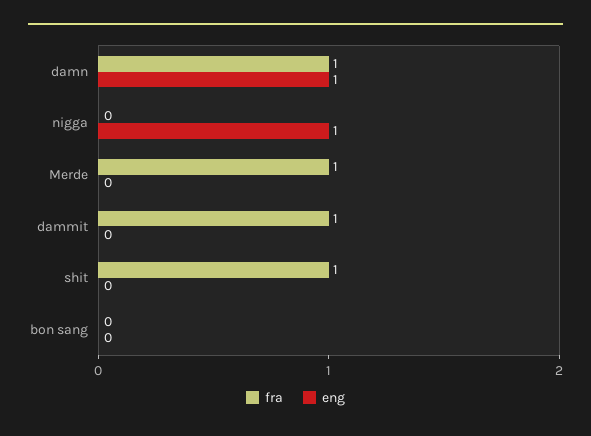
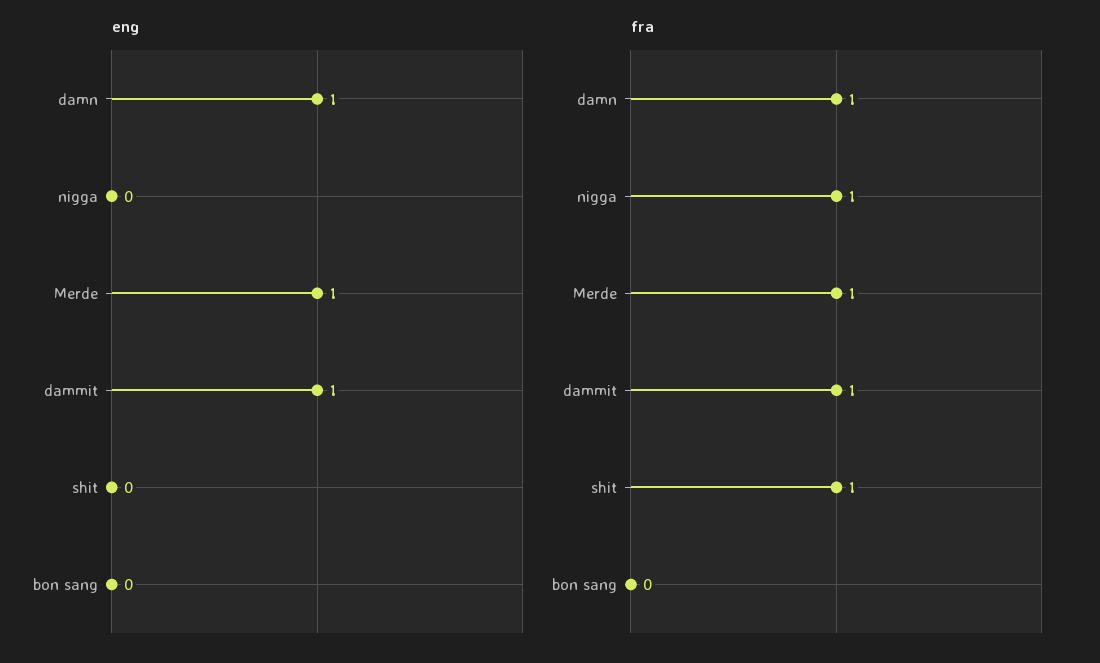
  {
    "fra": {
      "damn": 1,
-     "nigga": 0,
+     "nigga": 1,
      "Merde": 1,
      "dammit": 1,
      "shit": 1,
      "bon sang": 0
    },
    "eng": {
      "damn": 1,
-     "nigga": 1,
+     "nigga": 0,
-     "Merde": 0,
+     "Merde": 1,
-     "dammit": 0,
+     "dammit": 1,
      "shit": 0,
      "bon sang": 0
    }
  }

